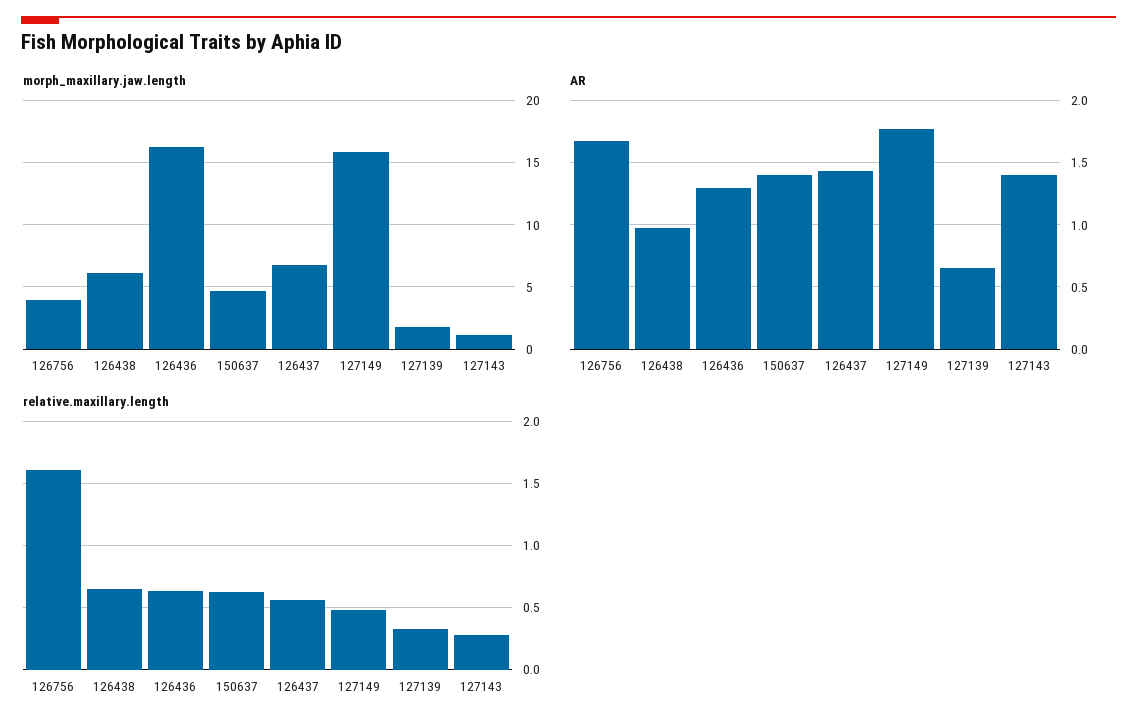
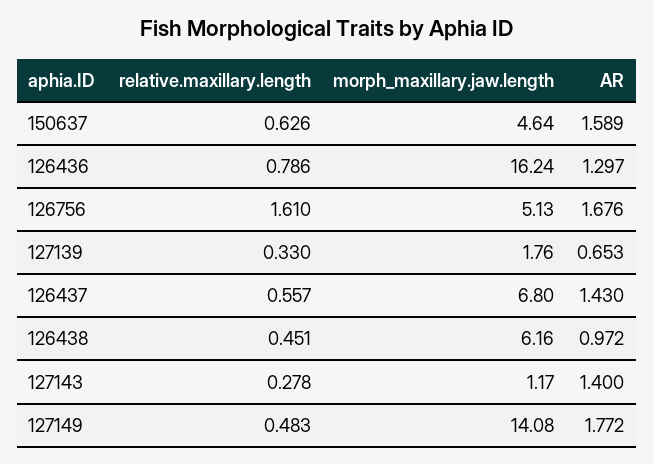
  {
    "morph_maxillary.jaw.length": {
-     "126756": 4,
+     "126756": 5.13,
      "126438": 6.16,
      "126436": 16.24,
      "150637": 4.64,
      "126437": 6.8,
-     "127149": 16,
+     "127149": 14.08,
      "127139": 1.76,
      "127143": 1.17
    },
    "AR": {
      "126756": 1.676,
      "126438": 0.972,
      "126436": 1.297,
-     "150637": 1.4,
+     "150637": 1.589,
      "126437": 1.43,
      "127149": 1.772,
      "127139": 0.653,
      "127143": 1.4
    },
    "relative.maxillary.length": {
      "126756": 1.61,
-     "126438": 0.65,
+     "126438": 0.451,
-     "126436": 0.65,
+     "126436": 0.786,
      "150637": 0.626,
      "126437": 0.557,
      "127149": 0.483,
      "127139": 0.33,
      "127143": 0.278
    }
  }

